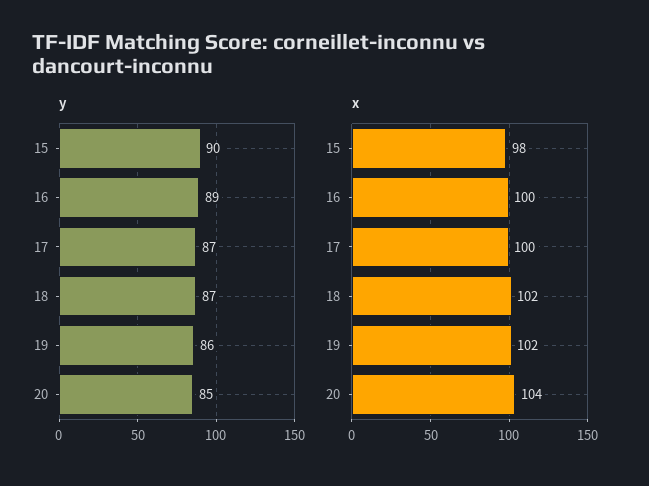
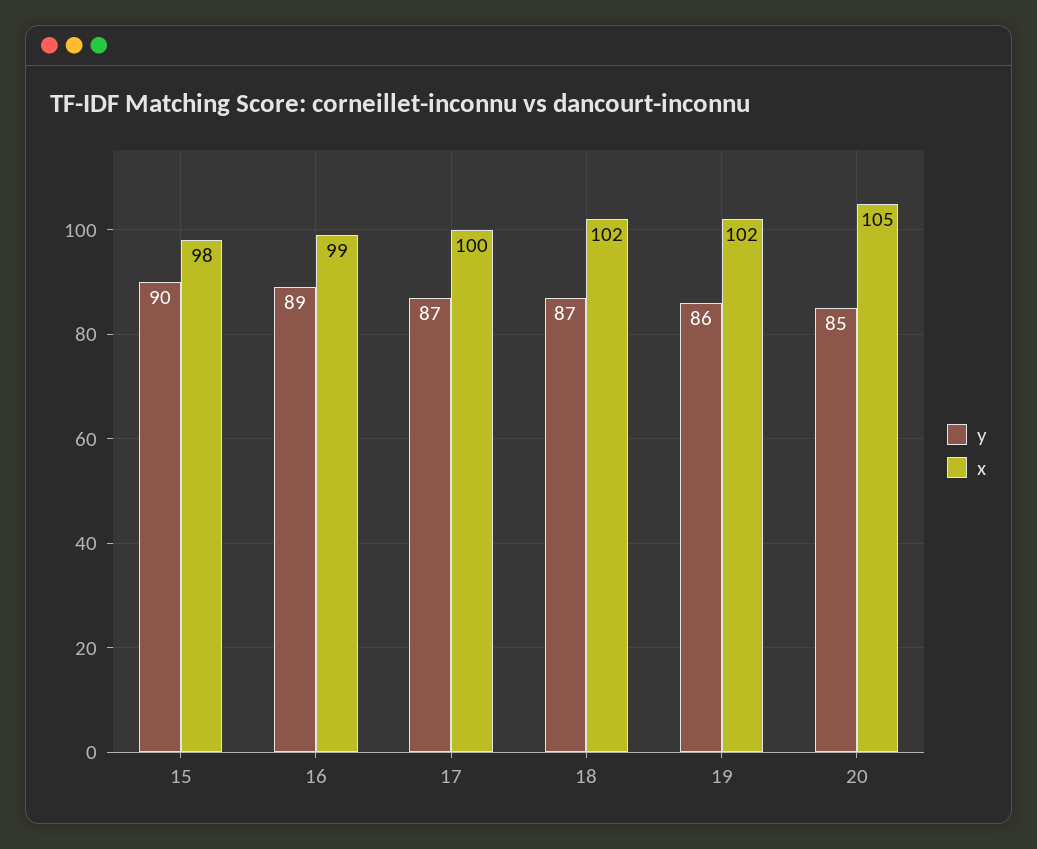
  {
    "y": {
      "15": 90,
      "16": 89,
      "17": 87,
      "18": 87,
      "19": 86,
      "20": 85
    },
    "x": {
      "15": 98,
-     "16": 100,
+     "16": 99,
      "17": 100,
      "18": 102,
      "19": 102,
-     "20": 104
+     "20": 105
    }
  }

